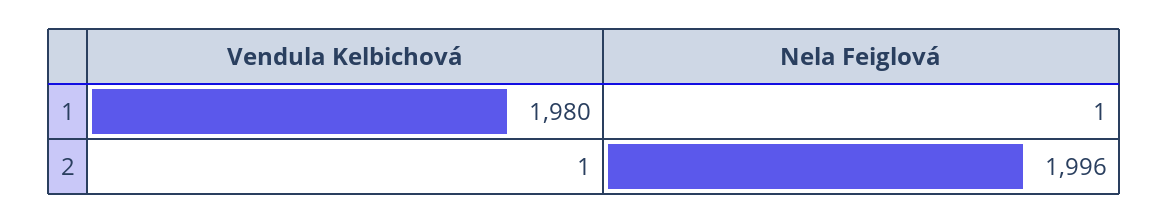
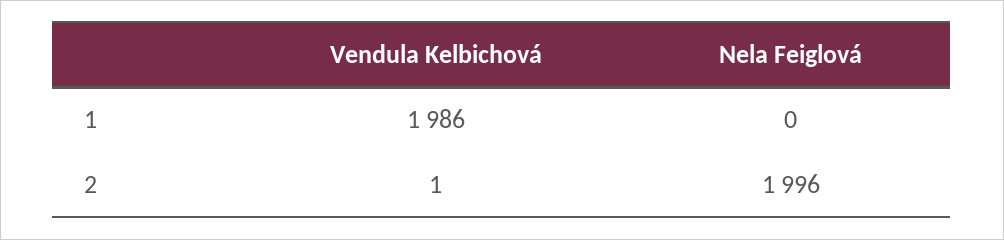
  {
    "Vendula Kelbichová": {
-     "1": 1980,
+     "1": 1986,
      "2": 1
    },
    "Nela Feiglová": {
-     "1": 1,
+     "1": 0,
      "2": 1996
    }
  }

